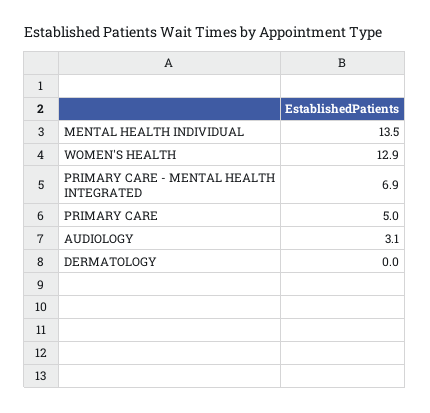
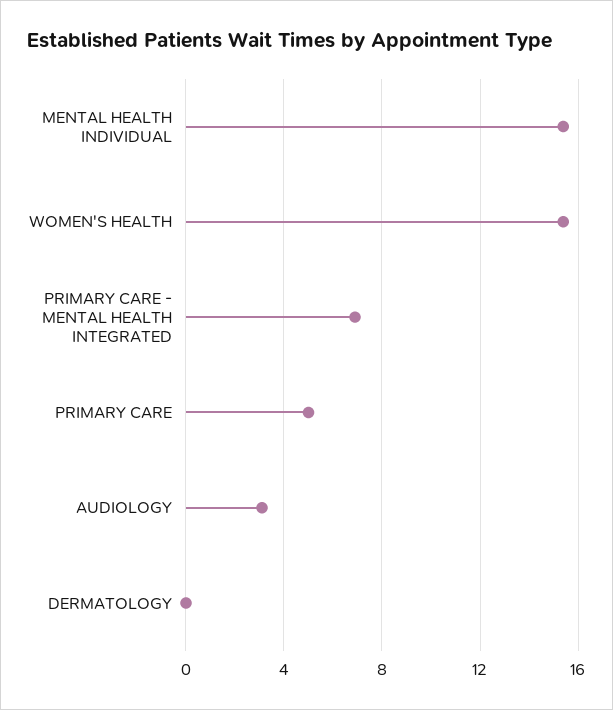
  {
-   "MENTAL HEALTH INDIVIDUAL": 13.5,
+   "MENTAL HEALTH INDIVIDUAL": 15.5,
-   "WOMEN'S HEALTH": 12.9,
+   "WOMEN'S HEALTH": 15.5,
    "PRIMARY CARE - MENTAL HEALTH INTEGRATED": 6.9,
    "PRIMARY CARE": 5,
    "AUDIOLOGY": 3.1,
    "DERMATOLOGY": 0
  }

